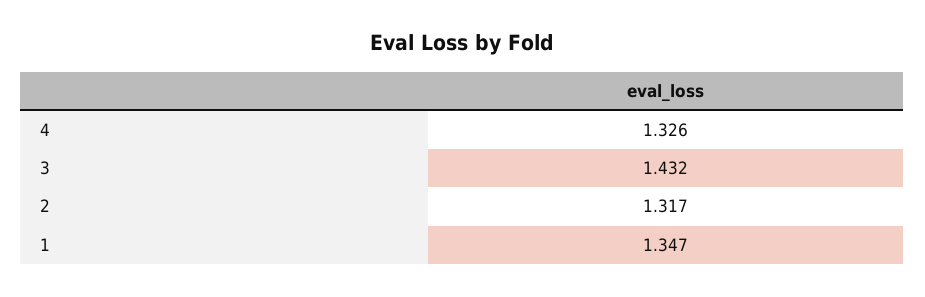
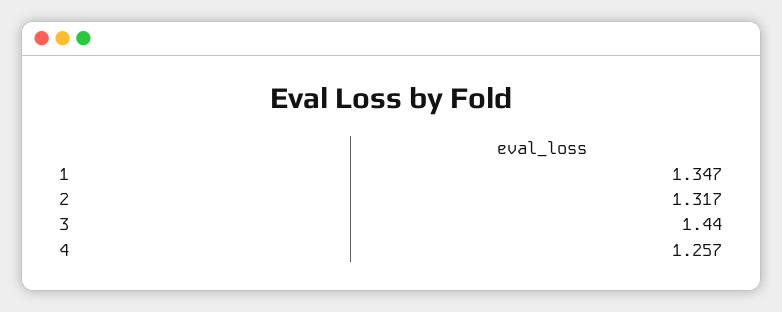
  {
-   "4": 1.326,
+   "4": 1.257,
-   "3": 1.432,
+   "3": 1.44,
    "2": 1.317,
    "1": 1.347
  }

